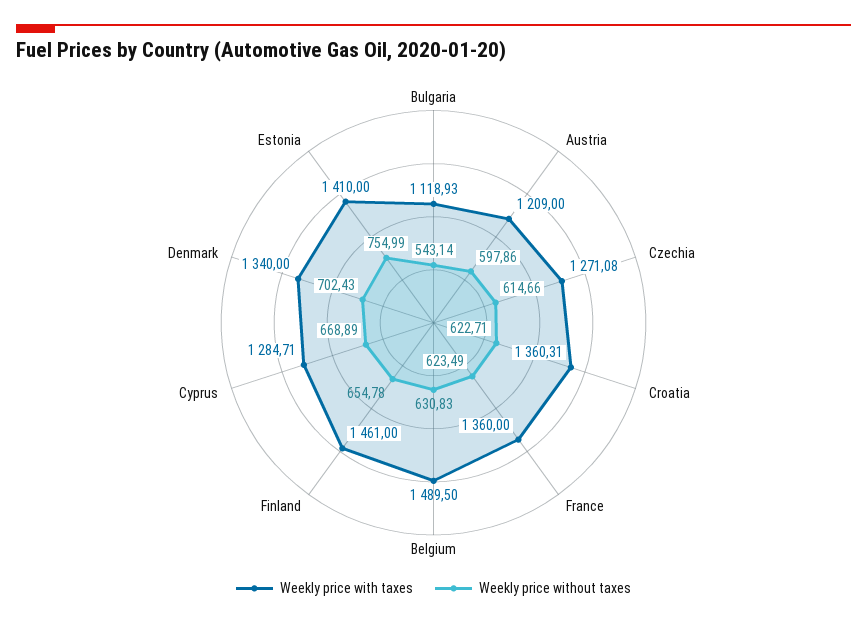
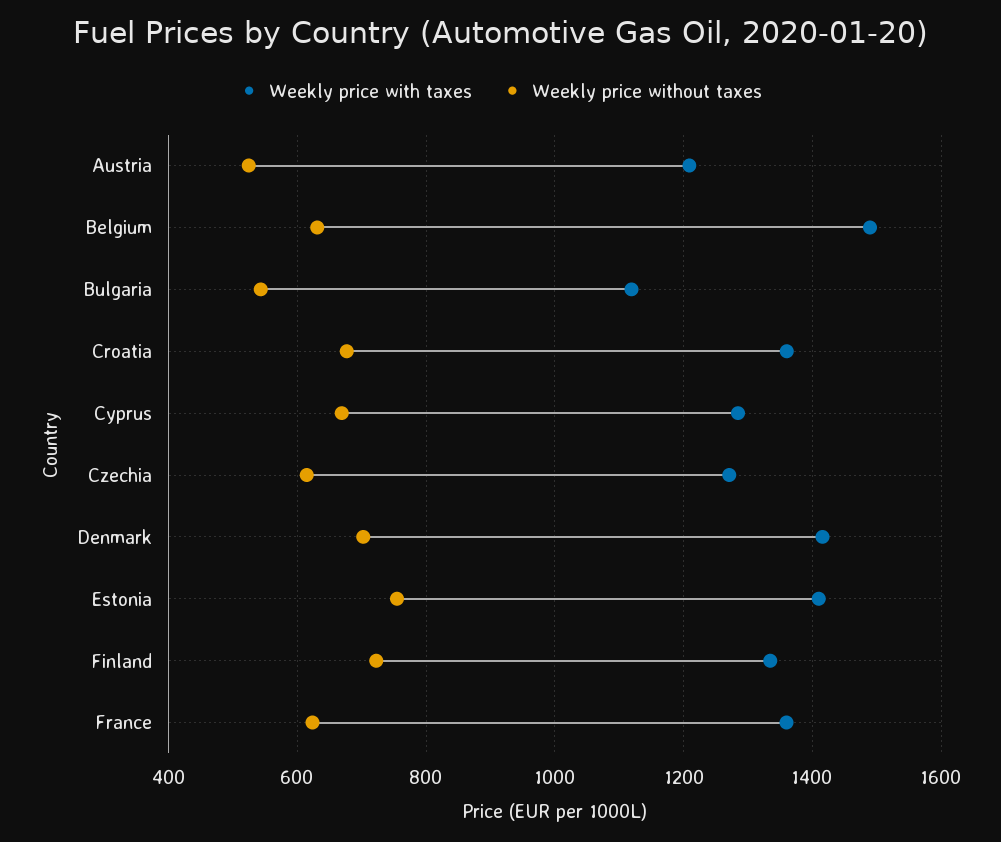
  {
    "Weekly price with taxes": {
      "Bulgaria": 1118.93,
      "Austria": 1209,
      "Czechia": 1271.08,
      "Croatia": 1360.31,
      "France": 1360,
      "Belgium": 1489.5,
-     "Finland": 1461,
+     "Finland": 1340,
      "Cyprus": 1284.71,
-     "Denmark": 1340,
+     "Denmark": 1420,
      "Estonia": 1410
    },
    "Weekly price without taxes": {
      "Bulgaria": 543.14,
-     "Austria": 597.86,
+     "Austria": 520,
      "Czechia": 614.66,
-     "Croatia": 622.71,
+     "Croatia": 680,
      "France": 623.49,
      "Belgium": 630.83,
-     "Finland": 654.78,
+     "Finland": 720,
      "Cyprus": 668.89,
      "Denmark": 702.43,
      "Estonia": 754.99
    }
  }

